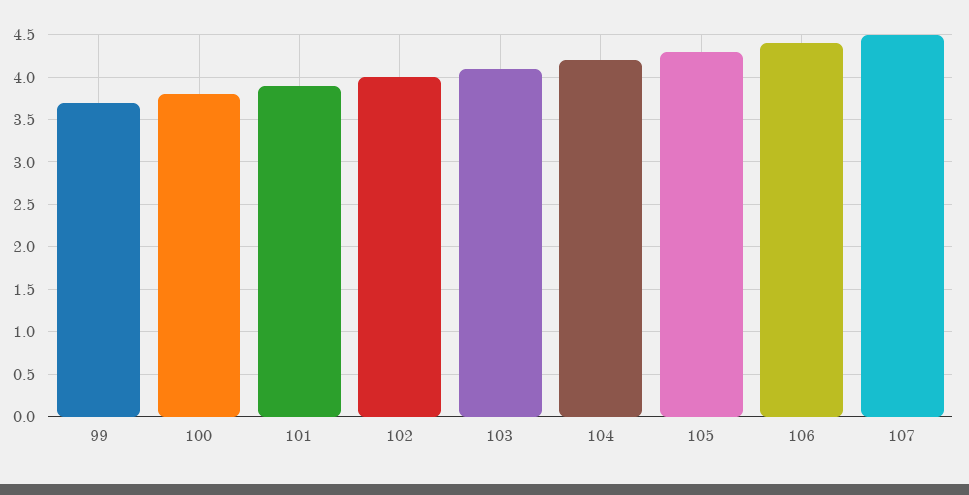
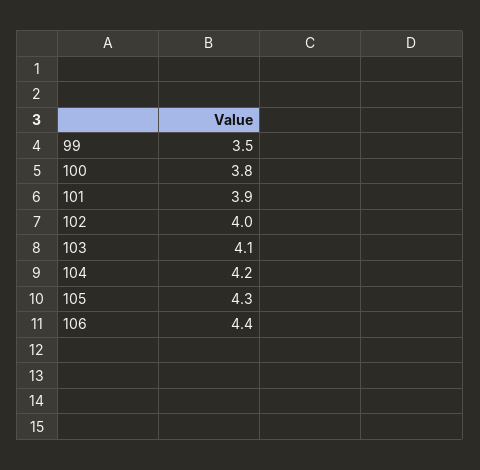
  {
-   "99": 3.7,
+   "99": 3.5,
    "100": 3.8,
    "101": 3.9,
    "102": 4,
    "103": 4.1,
    "104": 4.2,
    "105": 4.3,
-   "106": 4.4,
+   "106": 4.4
-   "107": 4.5
  }

